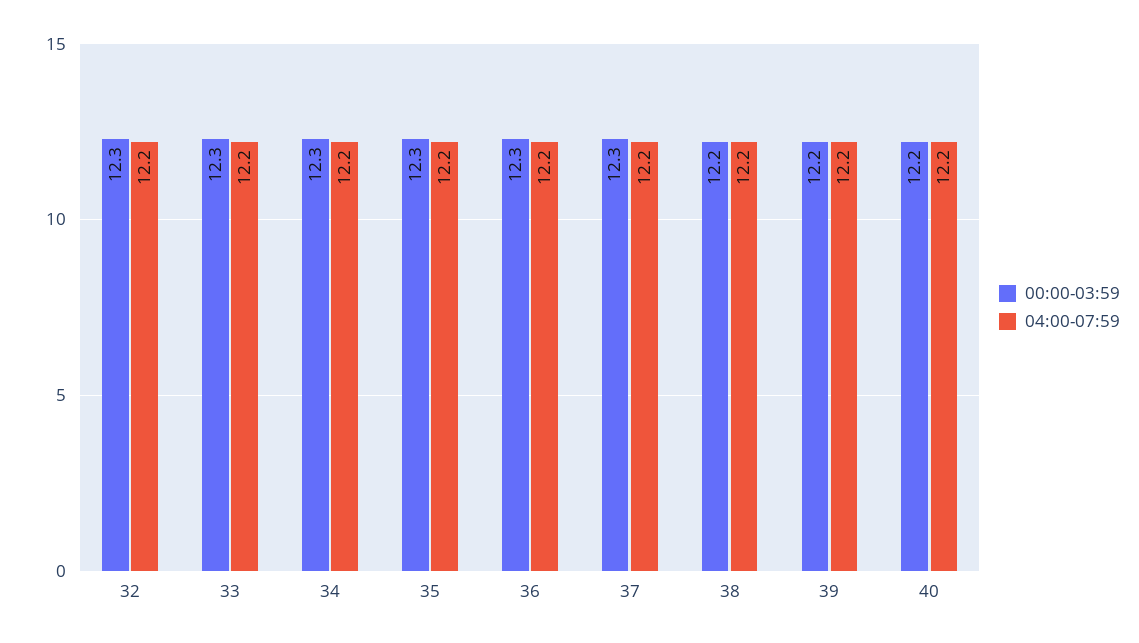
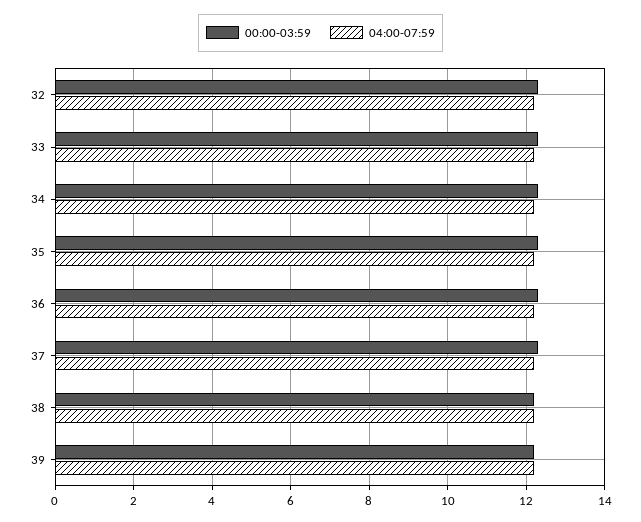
  {
    "00:00-03:59": {
      "32": 12.3,
      "33": 12.3,
      "34": 12.3,
      "35": 12.3,
      "36": 12.3,
      "37": 12.3,
      "38": 12.2,
-     "39": 12.2,
+     "39": 12.2
-     "40": 12.2
    },
    "04:00-07:59": {
      "32": 12.2,
      "33": 12.2,
      "34": 12.2,
      "35": 12.2,
      "36": 12.2,
      "37": 12.2,
      "38": 12.2,
-     "39": 12.2,
+     "39": 12.2
-     "40": 12.2
    }
  }

